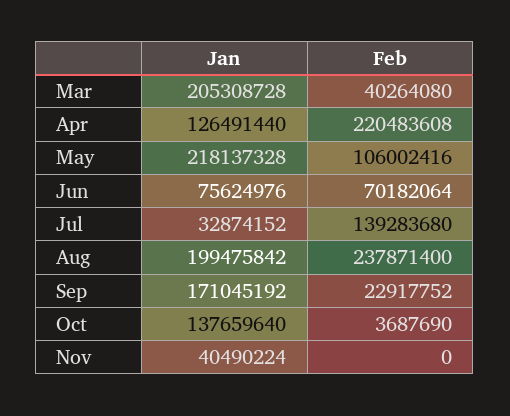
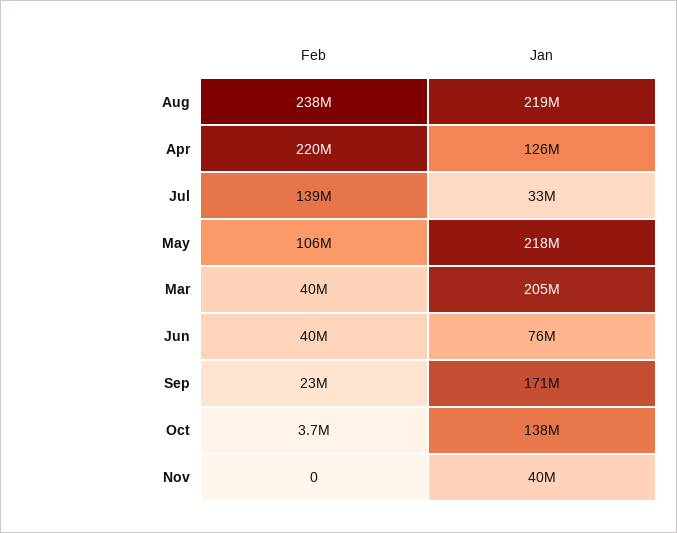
  {
    "Jan": {
      "Mar": 205308728,
      "Apr": 126491440,
      "May": 218137328,
      "Jun": 75624976,
      "Jul": 32874152,
-     "Aug": 199475842,
+     "Aug": 219000000,
      "Sep": 171045192,
      "Oct": 137659640,
      "Nov": 40490224
    },
    "Feb": {
      "Mar": 40264080,
      "Apr": 220483608,
      "May": 106002416,
-     "Jun": 70182064,
+     "Jun": 40000000,
      "Jul": 139283680,
      "Aug": 237871400,
      "Sep": 22917752,
      "Oct": 3687690,
      "Nov": 0
    }
  }

